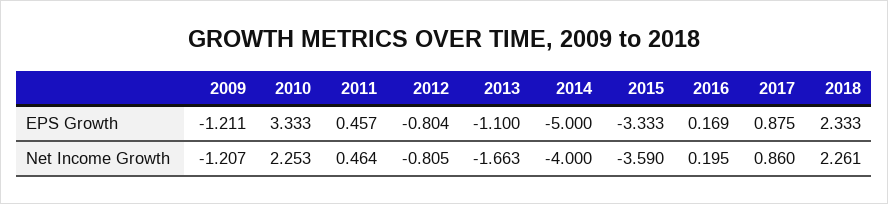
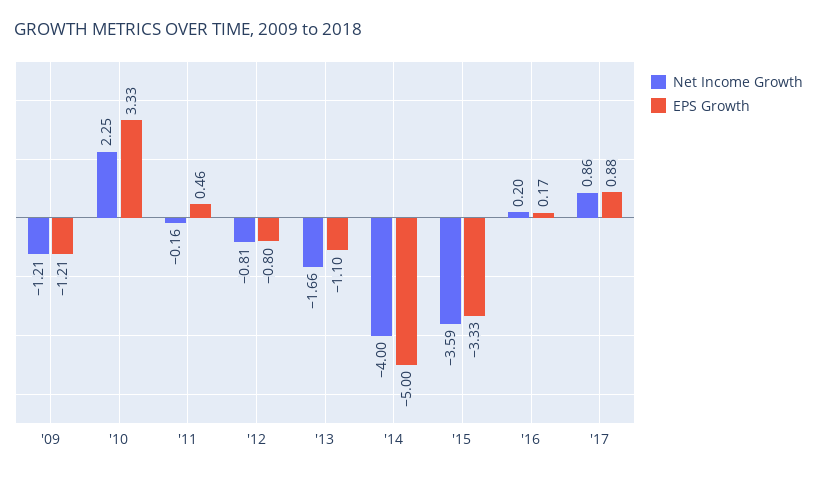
  {
    "EPS Growth": {
      "2009": -1.211,
      "2010": 3.333,
      "2011": 0.457,
      "2012": -0.804,
      "2013": -1.1,
      "2014": -5,
      "2015": -3.333,
      "2016": 0.169,
-     "2017": 0.875,
+     "2017": 0.875
-     "2018": 2.333
    },
    "Net Income Growth": {
      "2009": -1.207,
      "2010": 2.253,
-     "2011": 0.464,
+     "2011": -0.16,
      "2012": -0.805,
      "2013": -1.663,
      "2014": -4,
      "2015": -3.59,
      "2016": 0.195,
-     "2017": 0.86,
+     "2017": 0.86
-     "2018": 2.261
    }
  }

